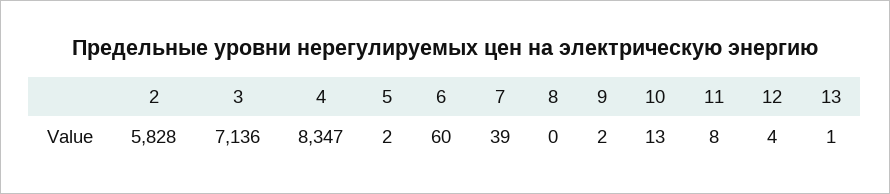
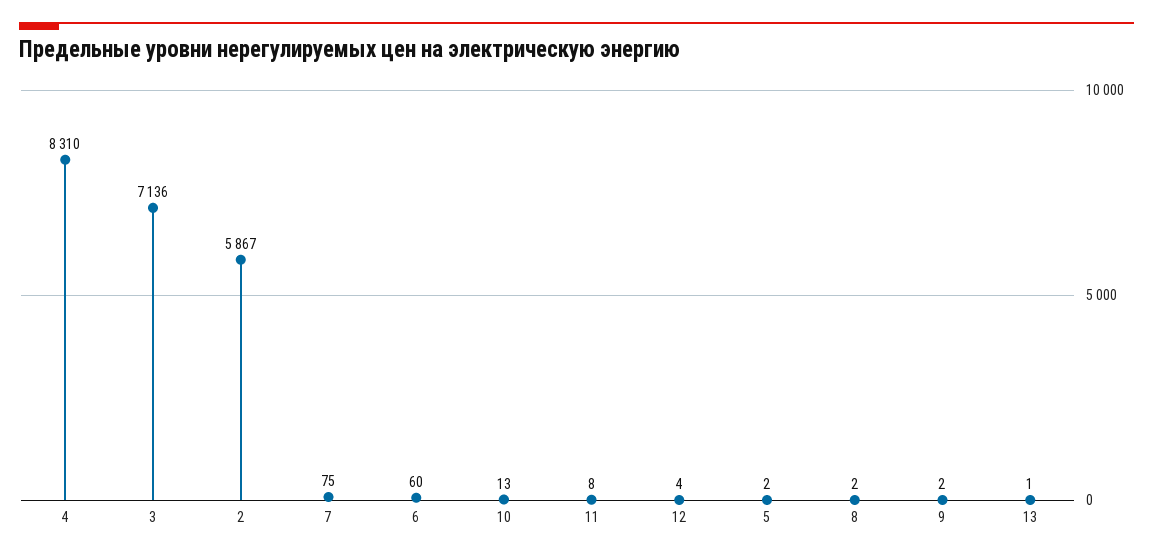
  {
-   "2": 5828,
+   "2": 5867,
    "3": 7136,
-   "4": 8347,
+   "4": 8310,
    "5": 2,
    "6": 60,
-   "7": 39,
+   "7": 75,
-   "8": 0,
+   "8": 2,
    "9": 2,
    "10": 13,
    "11": 8,
    "12": 4,
    "13": 1
  }

